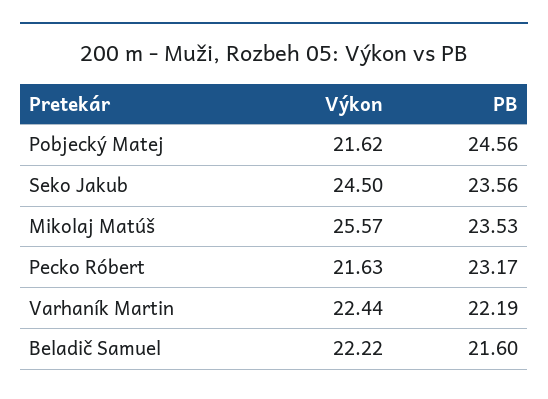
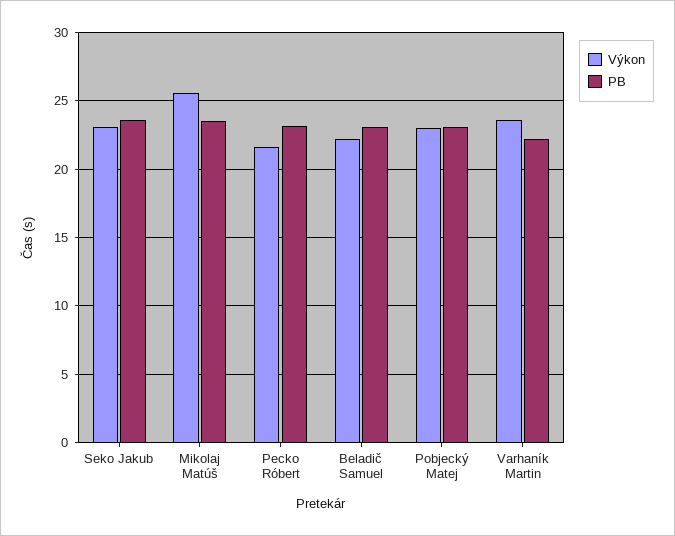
  {
    "Výkon": {
-     "Pobjecký Matej": 21.62,
+     "Pobjecký Matej": 23,
-     "Seko Jakub": 24.5,
+     "Seko Jakub": 23,
      "Mikolaj Matúš": 25.57,
      "Pecko Róbert": 21.63,
-     "Varhaník Martin": 22.44,
+     "Varhaník Martin": 23.5,
      "Beladič Samuel": 22.22
    },
    "PB": {
-     "Pobjecký Matej": 24.56,
+     "Pobjecký Matej": 23,
      "Seko Jakub": 23.56,
      "Mikolaj Matúš": 23.53,
      "Pecko Róbert": 23.17,
      "Varhaník Martin": 22.19,
-     "Beladič Samuel": 21.6
+     "Beladič Samuel": 23
    }
  }

